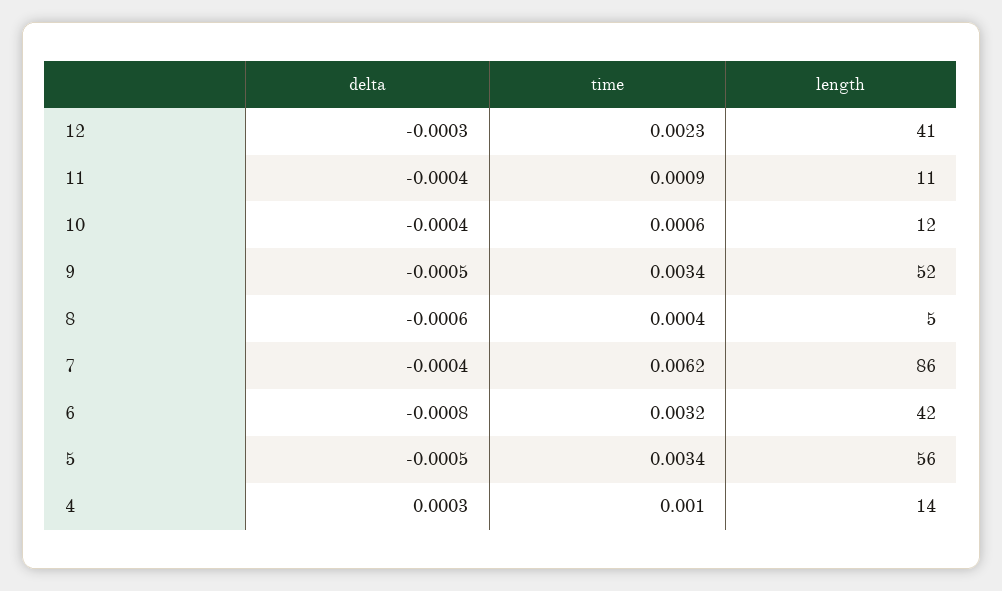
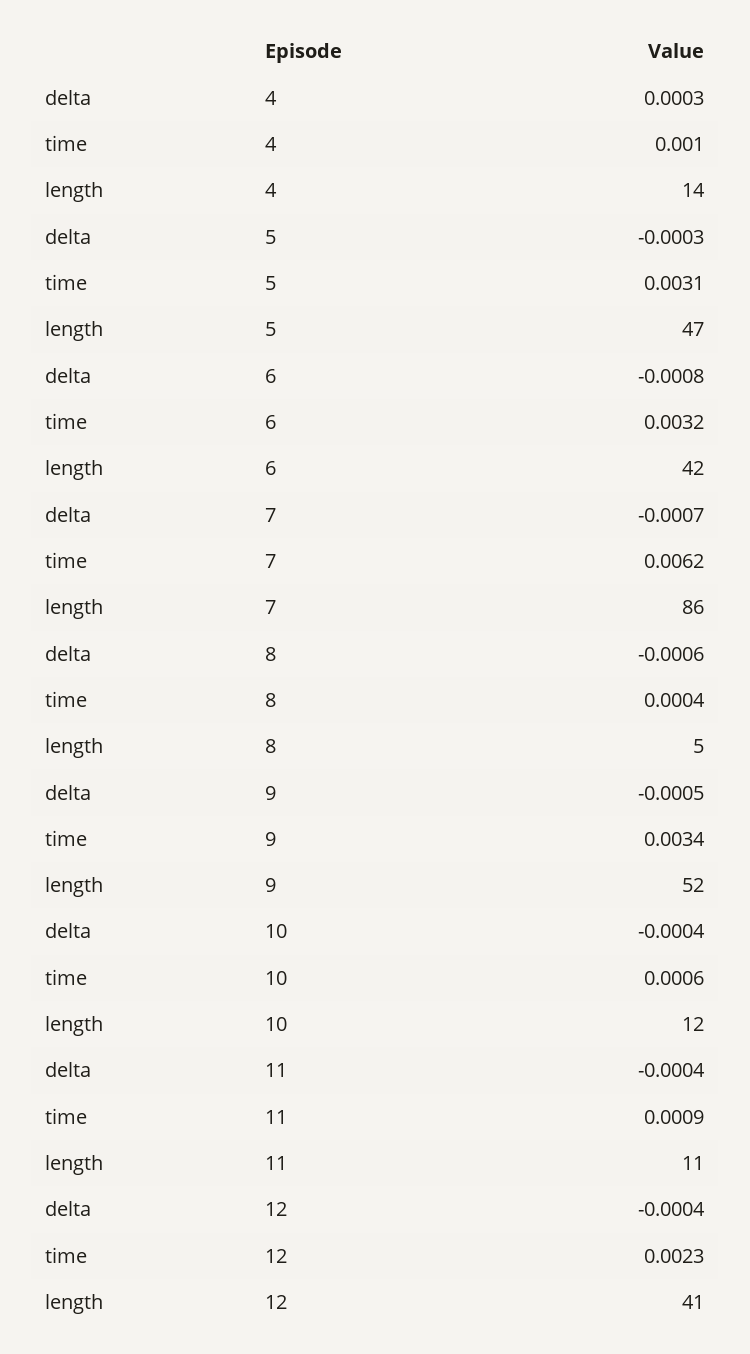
  {
    "delta": {
-     "12": -0.0003,
+     "12": -0.0004,
      "11": -0.0004,
      "10": -0.0004,
      "9": -0.0005,
      "8": -0.0006,
-     "7": -0.0004,
+     "7": -0.0007,
      "6": -0.0008,
-     "5": -0.0005,
+     "5": -0.0003,
      "4": 0.0003
    },
    "time": {
      "12": 0.0023,
      "11": 0.0009,
      "10": 0.0006,
      "9": 0.0034,
      "8": 0.0004,
      "7": 0.0062,
      "6": 0.0032,
-     "5": 0.0034,
+     "5": 0.0031,
      "4": 0.001
    },
    "length": {
      "12": 41,
      "11": 11,
      "10": 12,
      "9": 52,
      "8": 5,
      "7": 86,
      "6": 42,
-     "5": 56,
+     "5": 47,
      "4": 14
    }
  }

